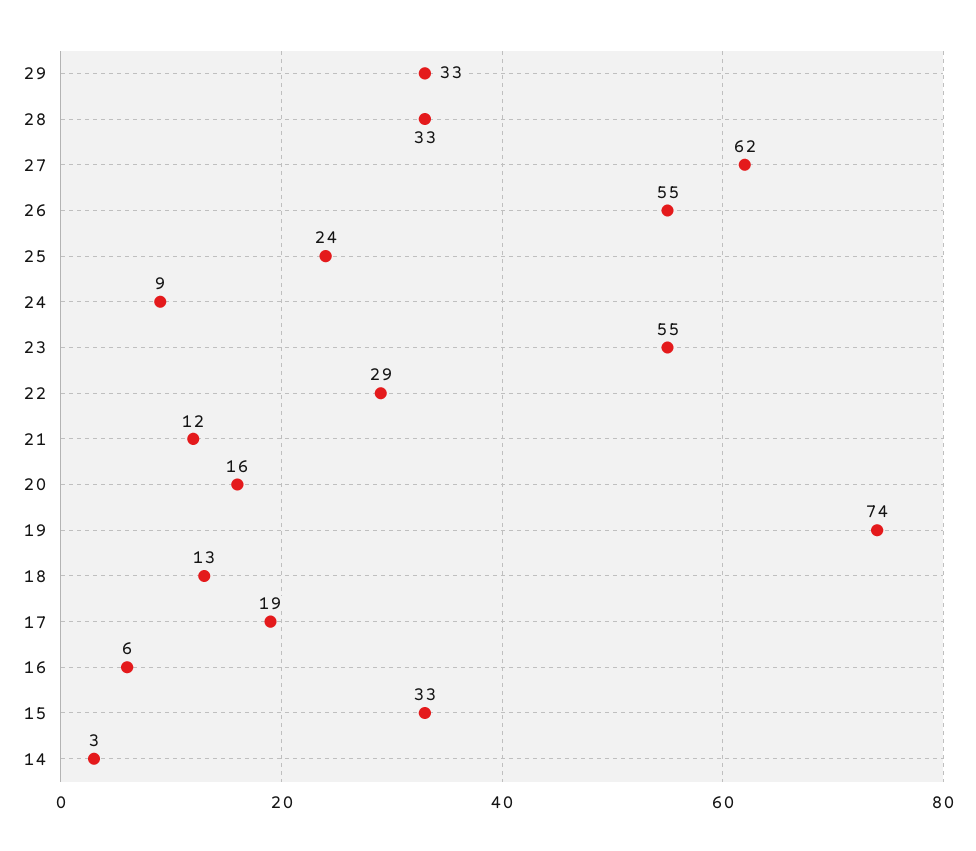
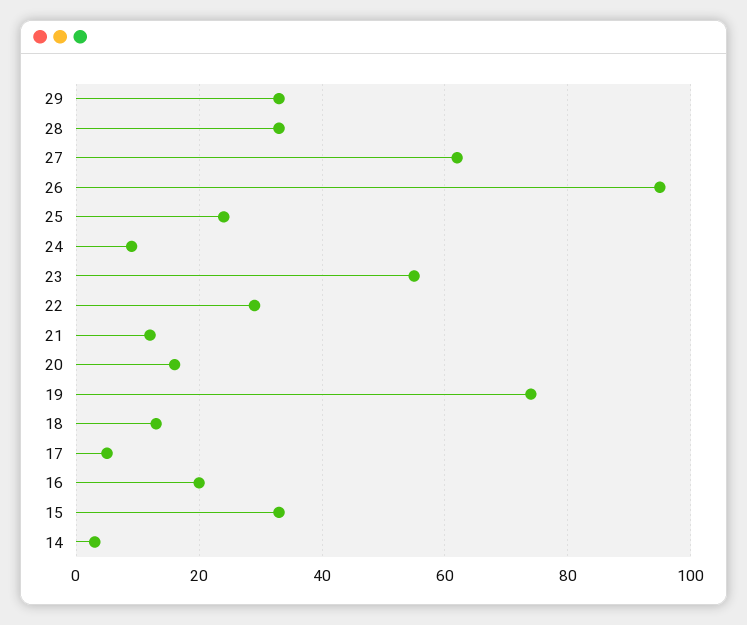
  {
    "29": 33,
    "28": 33,
    "27": 62,
-   "26": 55,
+   "26": 95,
    "25": 24,
    "24": 9,
    "23": 55,
    "22": 29,
    "21": 12,
    "20": 16,
    "19": 74,
    "18": 13,
-   "17": 19,
+   "17": 5,
-   "16": 6,
+   "16": 20,
    "15": 33,
    "14": 3
  }

